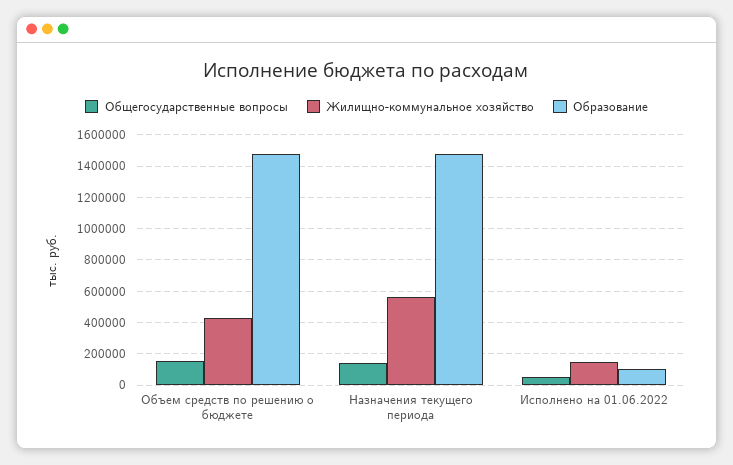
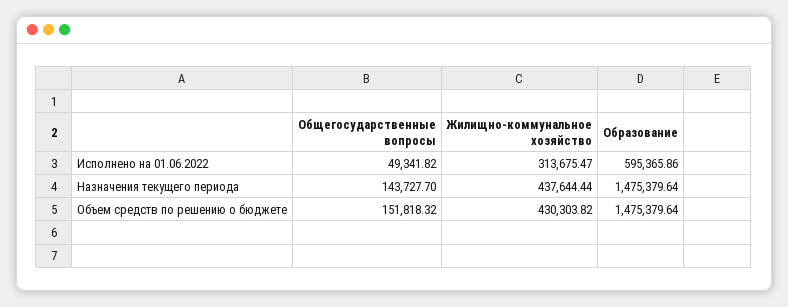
  {
    "Общегосударственные вопросы": {
      "Объем средств по решению о бюджете": 151818.32,
      "Назначения текущего периода": 143727.7,
      "Исполнено на 01.06.2022": 49341.82
    },
    "Жилищно-коммунальное хозяйство": {
      "Объем средств по решению о бюджете": 430303.82,
-     "Назначения текущего периода": 550000,
+     "Назначения текущего периода": 437644.44,
-     "Исполнено на 01.06.2022": 150000
+     "Исполнено на 01.06.2022": 313675.47
    },
    "Образование": {
      "Объем средств по решению о бюджете": 1475379.64,
      "Назначения текущего периода": 1475379.64,
-     "Исполнено на 01.06.2022": 100000
+     "Исполнено на 01.06.2022": 595365.86
    }
  }

